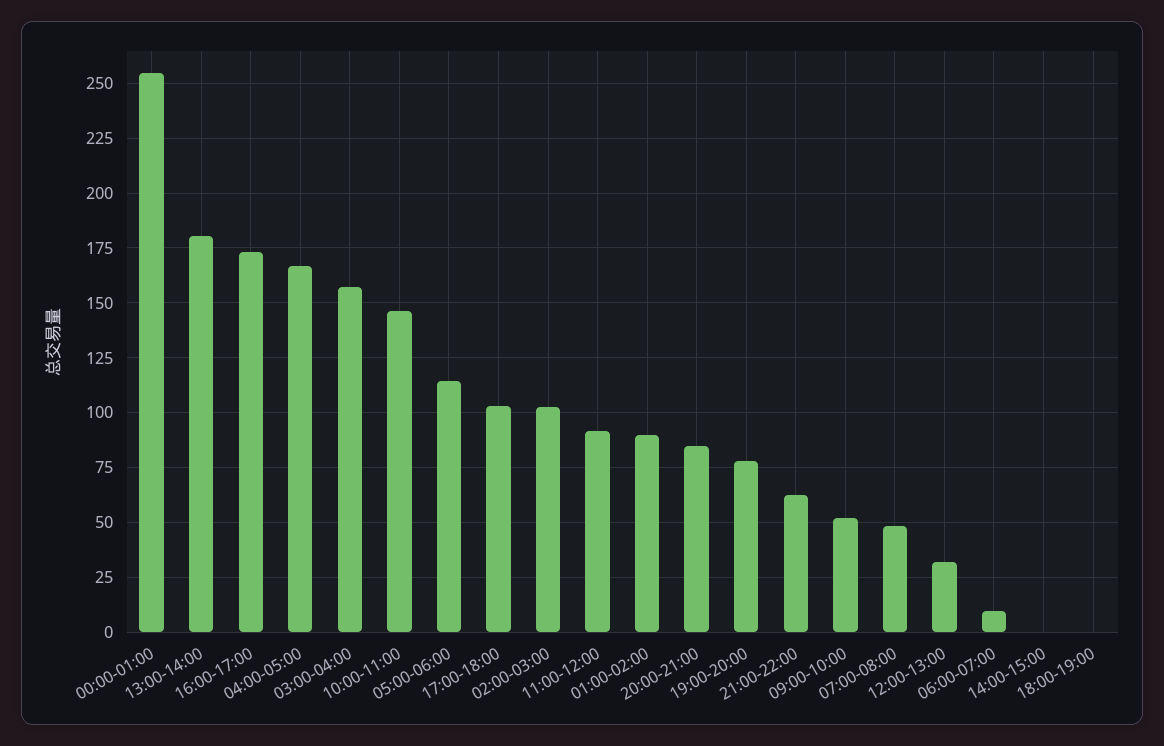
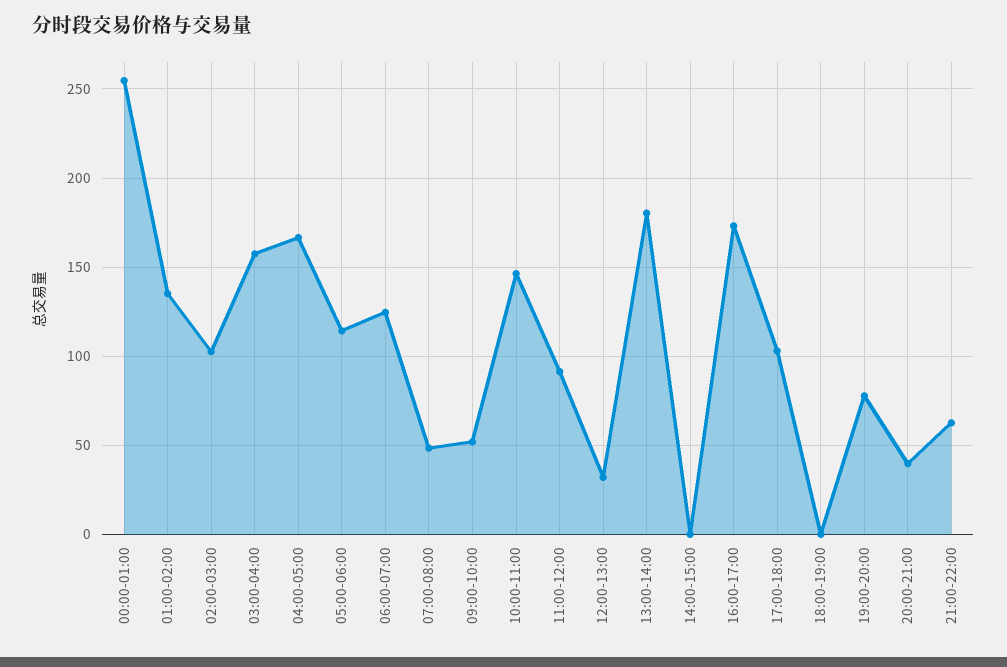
  {
    "00:00-01:00": 255,
    "13:00-14:00": 180,
    "16:00-17:00": 175,
    "04:00-05:00": 165,
    "03:00-04:00": 155,
    "10:00-11:00": 145,
    "05:00-06:00": 115,
    "17:00-18:00": 105,
    "02:00-03:00": 105,
    "11:00-12:00": 90,
-   "01:00-02:00": 90,
+   "01:00-02:00": 135,
-   "20:00-21:00": 85,
+   "20:00-21:00": 40,
    "19:00-20:00": 80,
    "21:00-22:00": 65,
    "09:00-10:00": 50,
    "07:00-08:00": 50,
    "12:00-13:00": 30,
-   "06:00-07:00": 10,
+   "06:00-07:00": 125,
    "14:00-15:00": 0,
    "18:00-19:00": 0
  }

